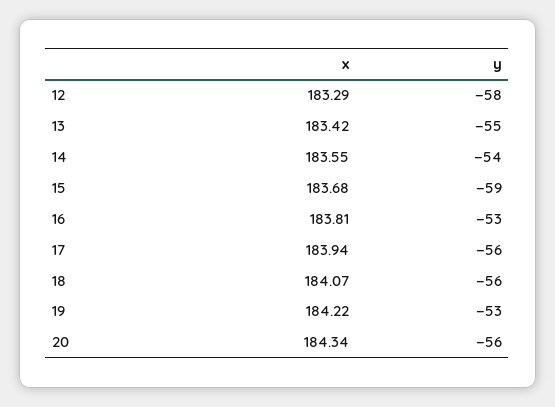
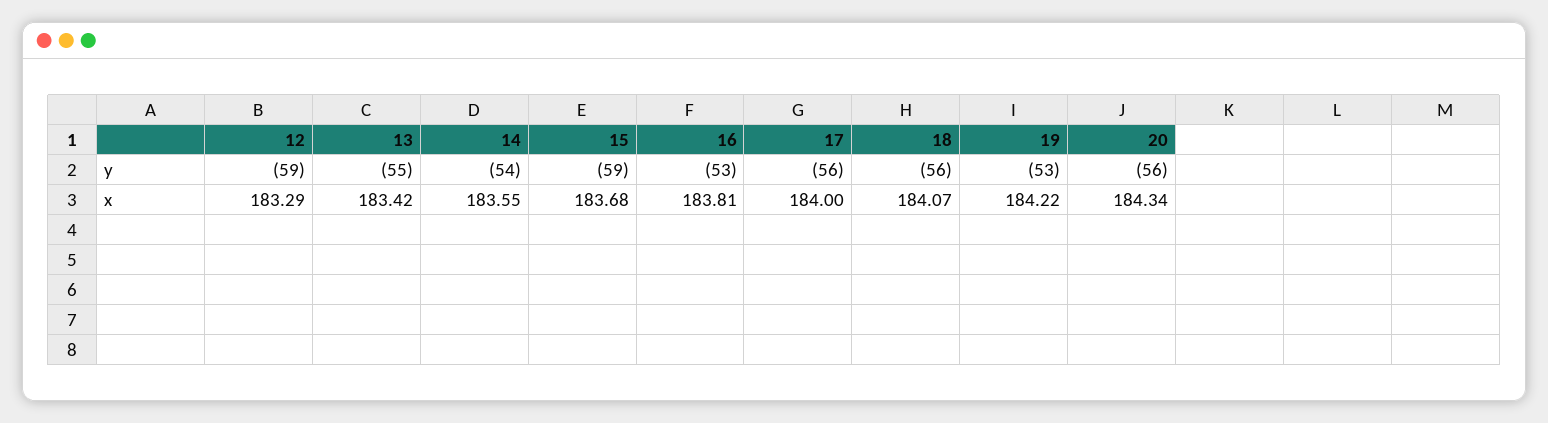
  {
    "x": {
      "12": 183.29,
      "13": 183.42,
      "14": 183.55,
      "15": 183.68,
      "16": 183.81,
-     "17": 183.94,
+     "17": 184,
      "18": 184.07,
      "19": 184.22,
      "20": 184.34
    },
    "y": {
-     "12": -58,
+     "12": -59,
      "13": -55,
      "14": -54,
      "15": -59,
      "16": -53,
      "17": -56,
      "18": -56,
      "19": -53,
      "20": -56
    }
  }

